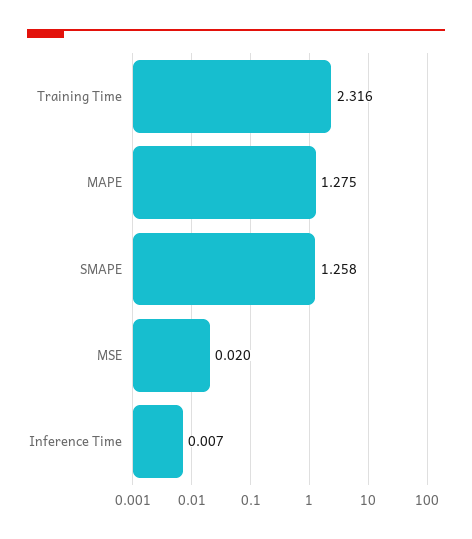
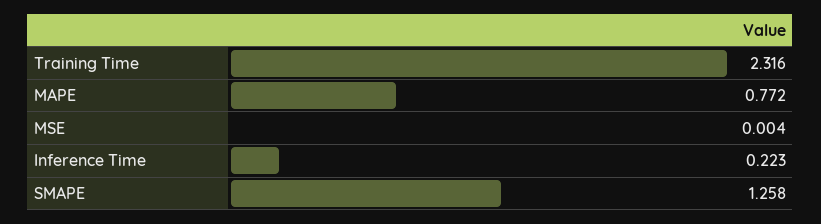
  {
    "Training Time": 2.316,
-   "MAPE": 1.275,
+   "MAPE": 0.772,
    "SMAPE": 1.258,
-   "MSE": 0.02,
+   "MSE": 0.004,
-   "Inference Time": 0.007
+   "Inference Time": 0.223
  }

